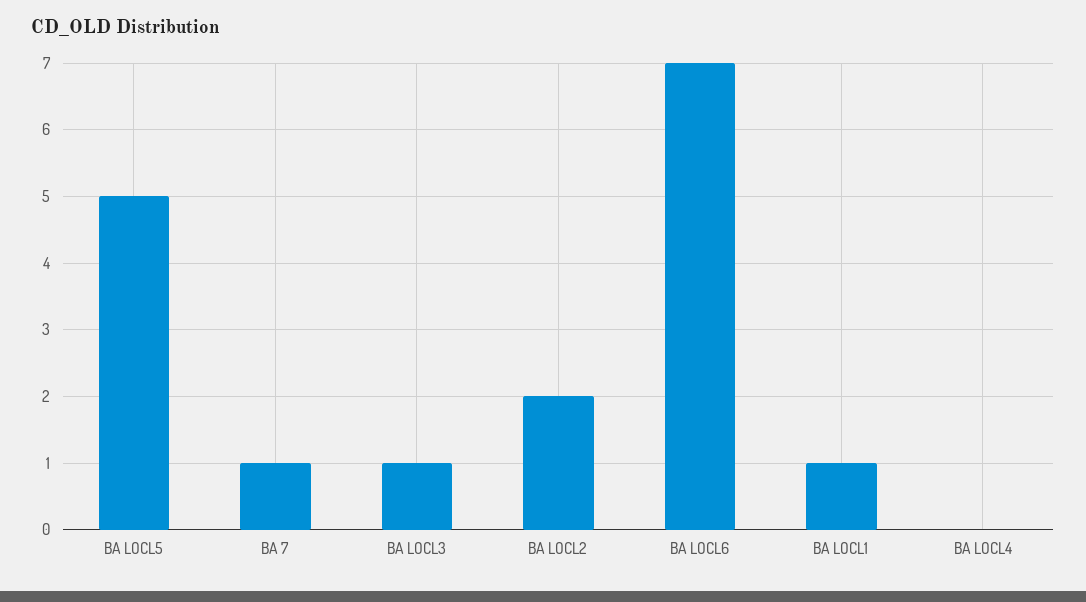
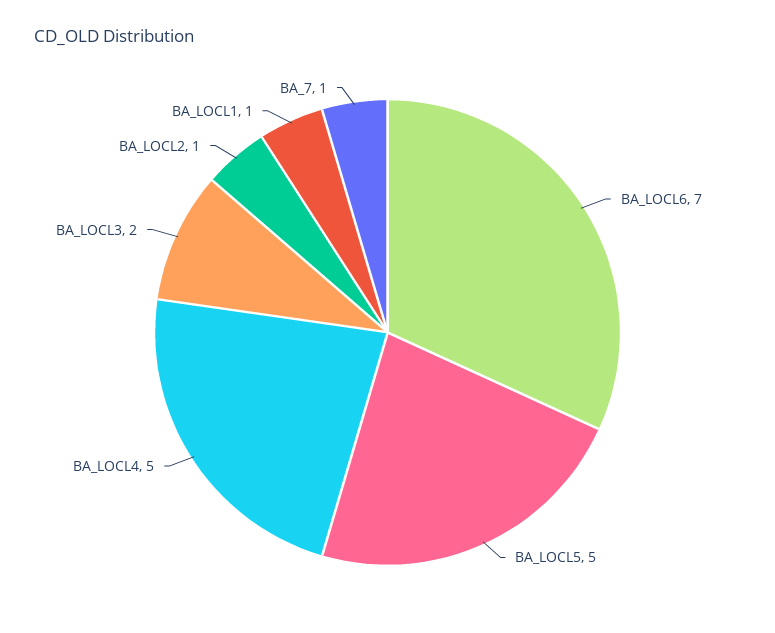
  {
    "BA LOCL5": 5,
    "BA 7": 1,
-   "BA LOCL3": 1,
+   "BA LOCL3": 2,
-   "BA LOCL2": 2,
+   "BA LOCL2": 1,
    "BA LOCL6": 7,
    "BA LOCL1": 1,
-   "BA LOCL4": 0
+   "BA LOCL4": 5
  }

